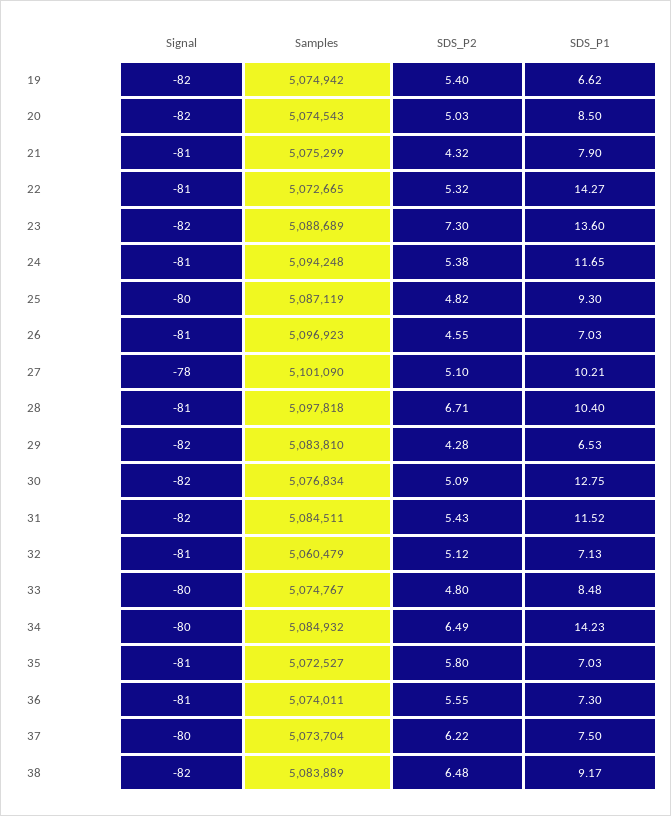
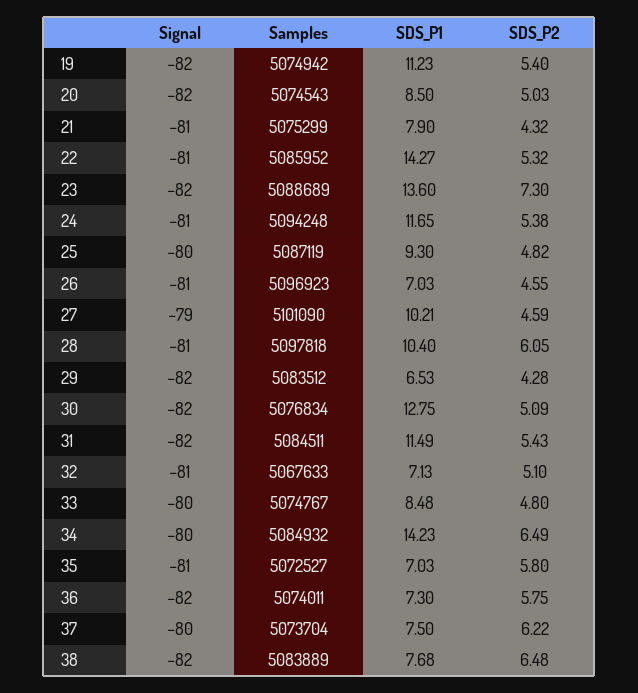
  {
    "Signal": {
      "19": -82,
      "20": -82,
      "21": -81,
      "22": -81,
      "23": -82,
      "24": -81,
      "25": -80,
      "26": -81,
-     "27": -78,
+     "27": -79,
      "28": -81,
      "29": -82,
      "30": -82,
      "31": -82,
      "32": -81,
      "33": -80,
      "34": -80,
      "35": -81,
-     "36": -81,
+     "36": -82,
      "37": -80,
      "38": -82
    },
    "Samples": {
      "19": 5074942,
      "20": 5074543,
      "21": 5075299,
-     "22": 5072665,
+     "22": 5085952,
      "23": 5088689,
      "24": 5094248,
      "25": 5087119,
      "26": 5096923,
      "27": 5101090,
      "28": 5097818,
-     "29": 5083810,
+     "29": 5083512,
      "30": 5076834,
      "31": 5084511,
-     "32": 5060479,
+     "32": 5067633,
      "33": 5074767,
      "34": 5084932,
      "35": 5072527,
      "36": 5074011,
      "37": 5073704,
      "38": 5083889
    },
    "SDS_P2": {
      "19": 5.4,
      "20": 5.03,
      "21": 4.32,
      "22": 5.32,
      "23": 7.3,
      "24": 5.38,
      "25": 4.82,
      "26": 4.55,
-     "27": 5.1,
+     "27": 4.59,
-     "28": 6.71,
+     "28": 6.05,
      "29": 4.28,
      "30": 5.09,
      "31": 5.43,
-     "32": 5.12,
+     "32": 5.1,
      "33": 4.8,
      "34": 6.49,
      "35": 5.8,
-     "36": 5.55,
+     "36": 5.75,
      "37": 6.22,
      "38": 6.48
    },
    "SDS_P1": {
-     "19": 6.62,
+     "19": 11.23,
      "20": 8.5,
      "21": 7.9,
      "22": 14.27,
      "23": 13.6,
      "24": 11.65,
      "25": 9.3,
      "26": 7.03,
      "27": 10.21,
      "28": 10.4,
      "29": 6.53,
      "30": 12.75,
-     "31": 11.52,
+     "31": 11.49,
      "32": 7.13,
      "33": 8.48,
      "34": 14.23,
      "35": 7.03,
      "36": 7.3,
      "37": 7.5,
-     "38": 9.17
+     "38": 7.68
    }
  }

